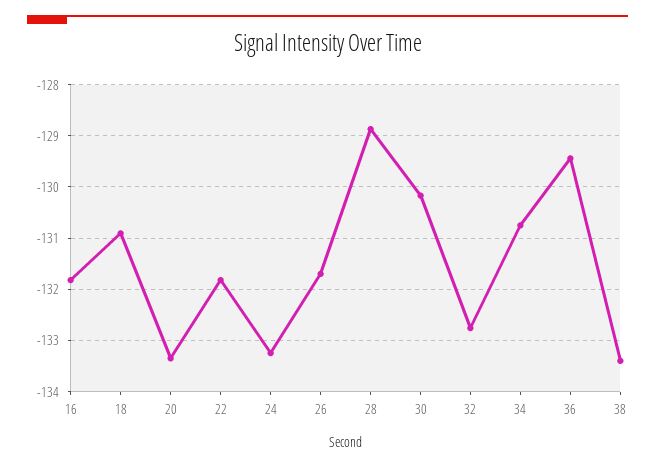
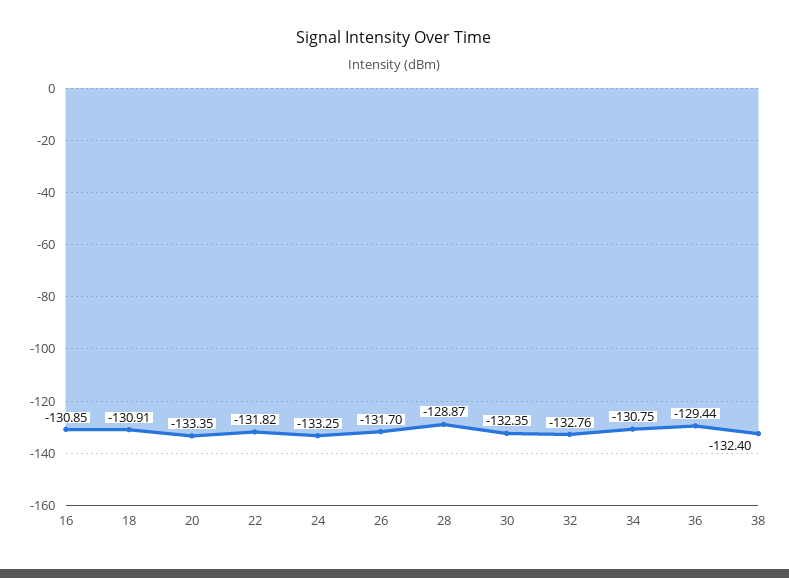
  {
-   "16": -131.8,
+   "16": -130.85,
    "18": -130.91,
    "20": -133.35,
    "22": -131.82,
    "24": -133.25,
    "26": -131.7,
    "28": -128.87,
-   "30": -130.2,
+   "30": -132.35,
    "32": -132.76,
    "34": -130.75,
    "36": -129.44,
-   "38": -133.4
+   "38": -132.4
  }

